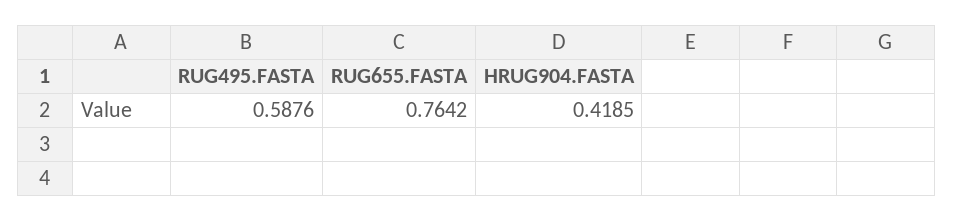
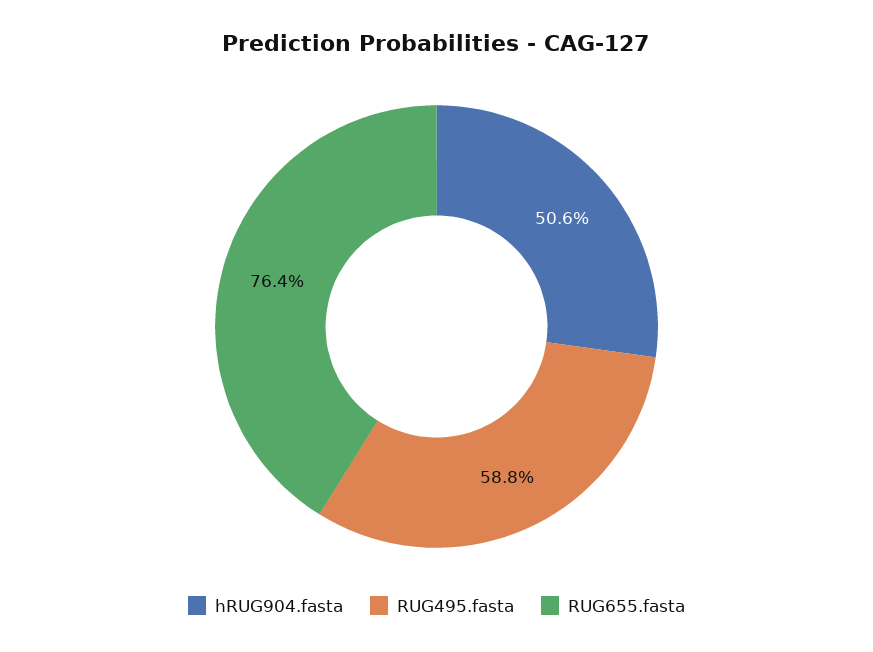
  {
    "RUG495.FASTA": 0.5876,
    "RUG655.FASTA": 0.7642,
-   "HRUG904.FASTA": 0.4185
+   "HRUG904.FASTA": 0.506
  }

